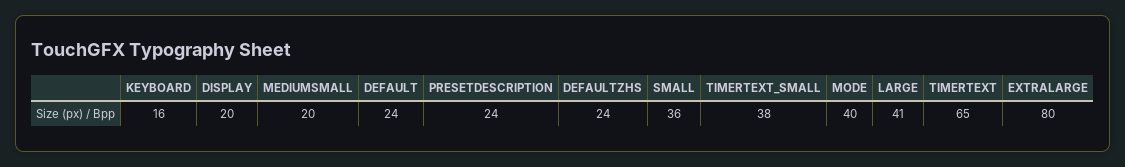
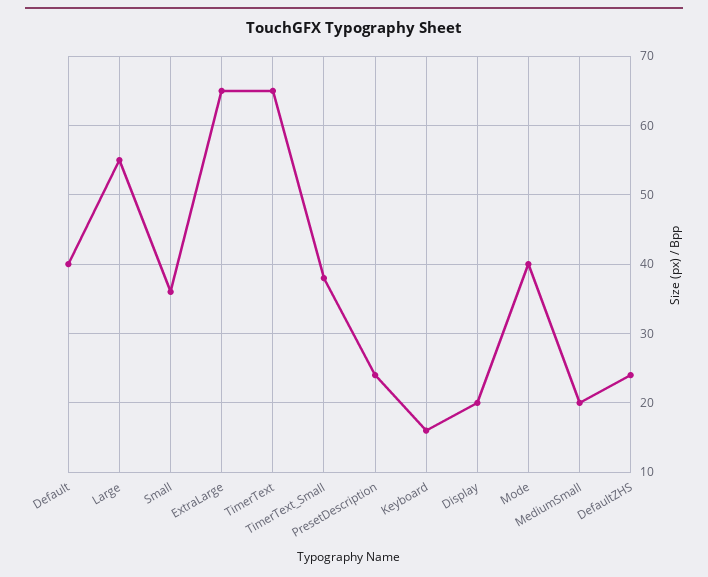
  {
    "KEYBOARD": 16,
    "DISPLAY": 20,
    "MEDIUMSMALL": 20,
-   "DEFAULT": 24,
+   "DEFAULT": 40,
    "PRESETDESCRIPTION": 24,
    "DEFAULTZHS": 24,
    "SMALL": 36,
    "TIMERTEXT_SMALL": 38,
    "MODE": 40,
-   "LARGE": 41,
+   "LARGE": 55,
    "TIMERTEXT": 65,
-   "EXTRALARGE": 80
+   "EXTRALARGE": 65
  }

